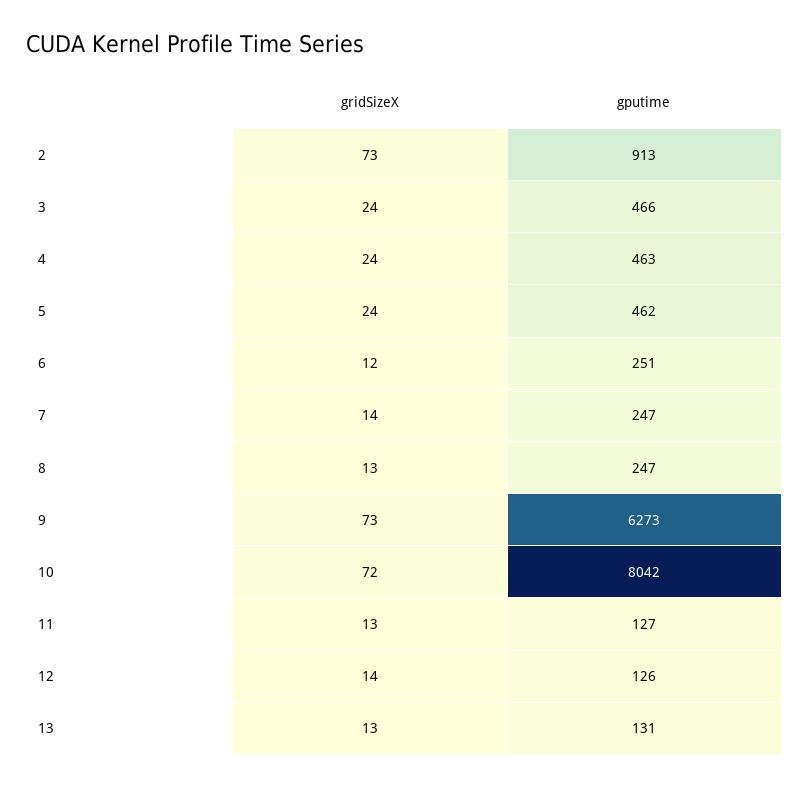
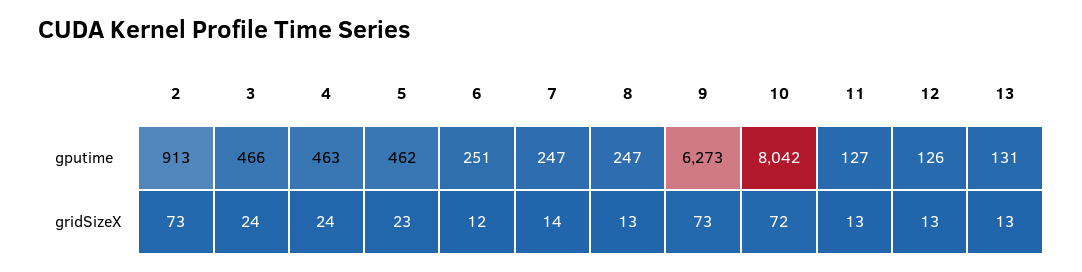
  {
    "gridSizeX": {
      "2": 73,
      "3": 24,
      "4": 24,
-     "5": 24,
+     "5": 23,
      "6": 12,
      "7": 14,
      "8": 13,
      "9": 73,
      "10": 72,
      "11": 13,
-     "12": 14,
+     "12": 13,
      "13": 13
    },
    "gputime": {
      "2": 913,
      "3": 466,
      "4": 463,
      "5": 462,
      "6": 251,
      "7": 247,
      "8": 247,
      "9": 6273,
      "10": 8042,
      "11": 127,
      "12": 126,
      "13": 131
    }
  }

